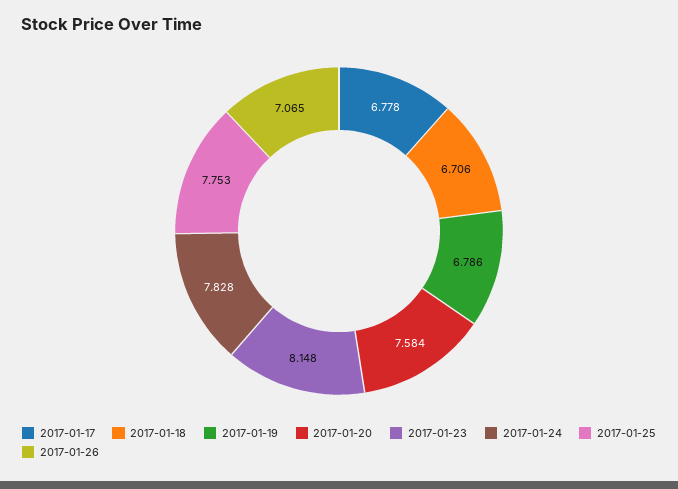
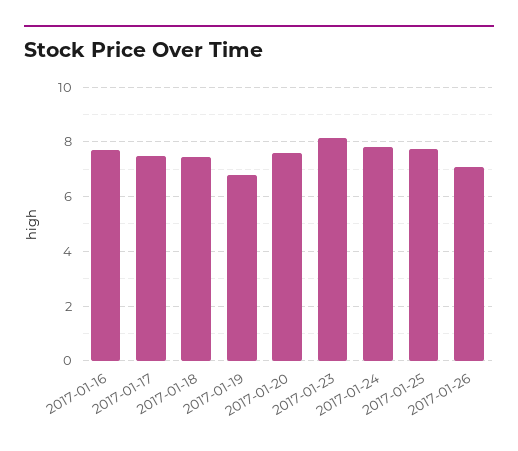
  {
-   "2017-01-17": 6.778,
+   "2017-01-17": 7.5,
-   "2017-01-18": 6.706,
+   "2017-01-18": 7.5,
    "2017-01-19": 6.786,
    "2017-01-20": 7.584,
    "2017-01-23": 8.148,
    "2017-01-24": 7.828,
    "2017-01-25": 7.753,
-   "2017-01-26": 7.065
+   "2017-01-26": 7.065,
+   "2017-01-16": 7.75
  }

